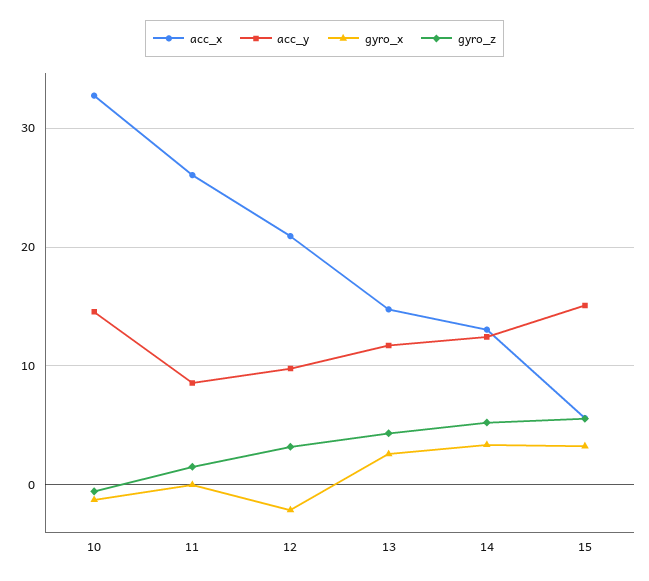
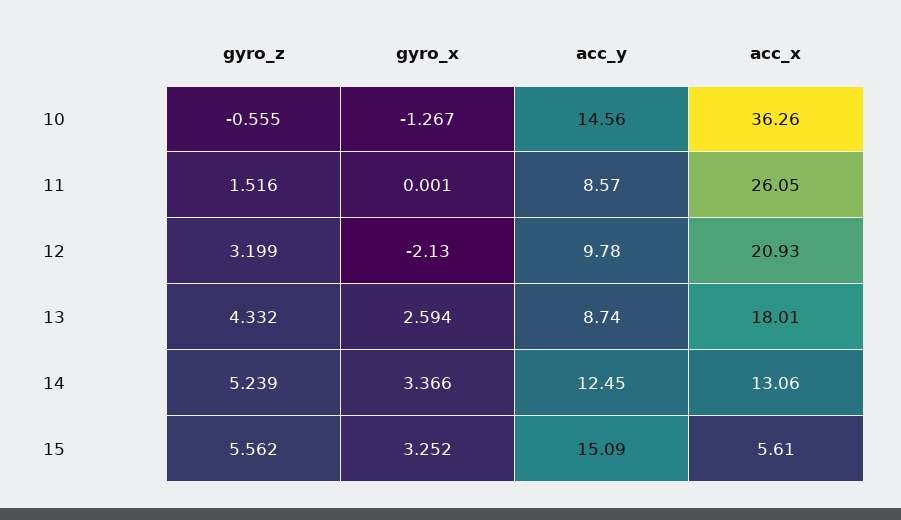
  {
    "acc_x": {
-     "10": 33,
+     "10": 36.26,
      "11": 26.05,
      "12": 20.93,
-     "13": 15,
+     "13": 18.01,
      "14": 13.06,
      "15": 5.61
    },
    "acc_y": {
      "10": 14.56,
      "11": 8.57,
      "12": 9.78,
-     "13": 12,
+     "13": 8.74,
      "14": 12.45,
      "15": 15.09
    },
    "gyro_x": {
      "10": -1.267,
      "11": 0.001,
      "12": -2.13,
      "13": 2.594,
      "14": 3.366,
      "15": 3.252
    },
    "gyro_z": {
      "10": -0.555,
      "11": 1.516,
      "12": 3.199,
      "13": 4.332,
      "14": 5.239,
      "15": 5.562
    }
  }

